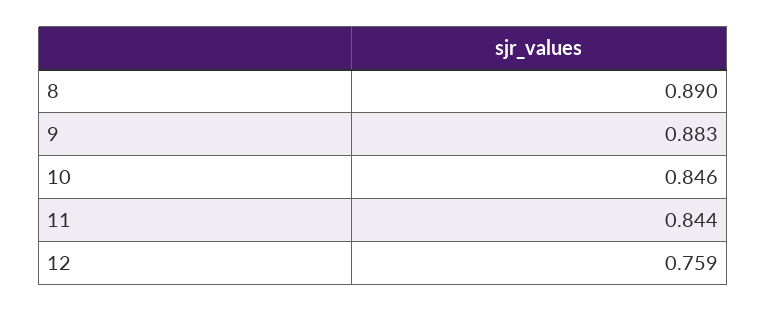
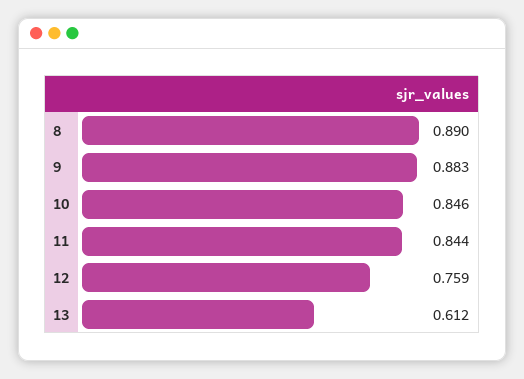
  {
    "8": 0.89,
    "9": 0.883,
    "10": 0.846,
    "11": 0.844,
-   "12": 0.759
+   "12": 0.759,
+   "13": 0.612
  }

